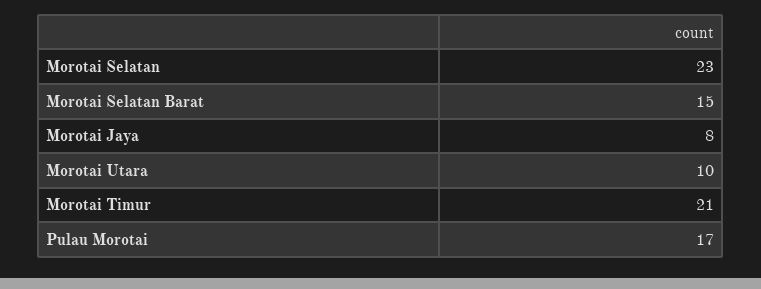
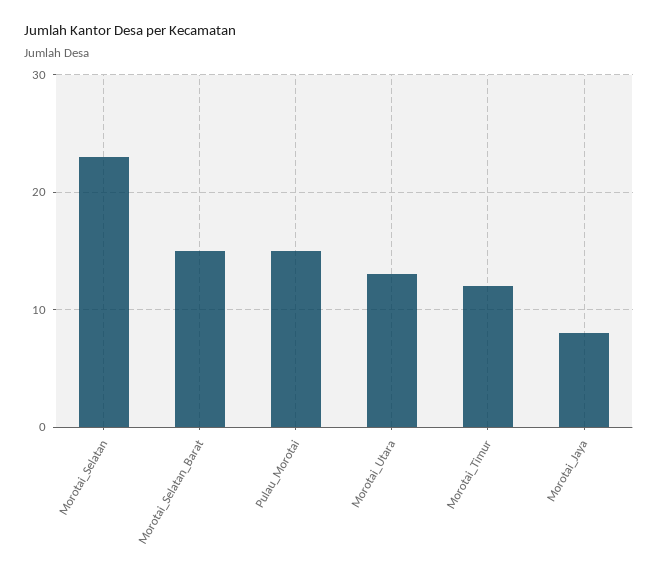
  {
    "Morotai Selatan": 23,
    "Morotai Selatan Barat": 15,
    "Morotai Jaya": 8,
-   "Morotai Utara": 10,
+   "Morotai Utara": 13,
-   "Morotai Timur": 21,
+   "Morotai Timur": 12,
-   "Pulau Morotai": 17
+   "Pulau Morotai": 15
  }

